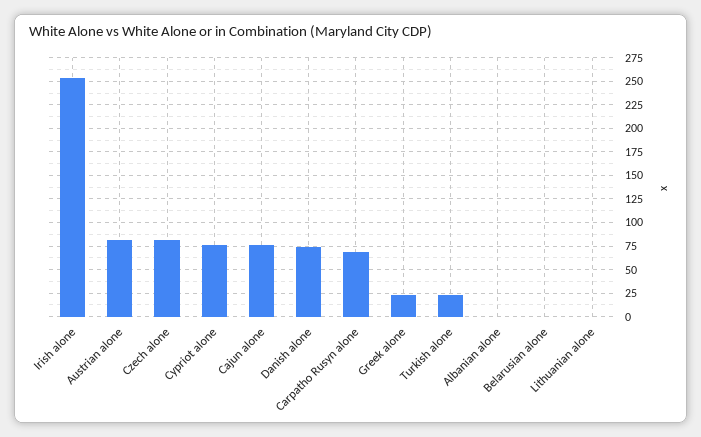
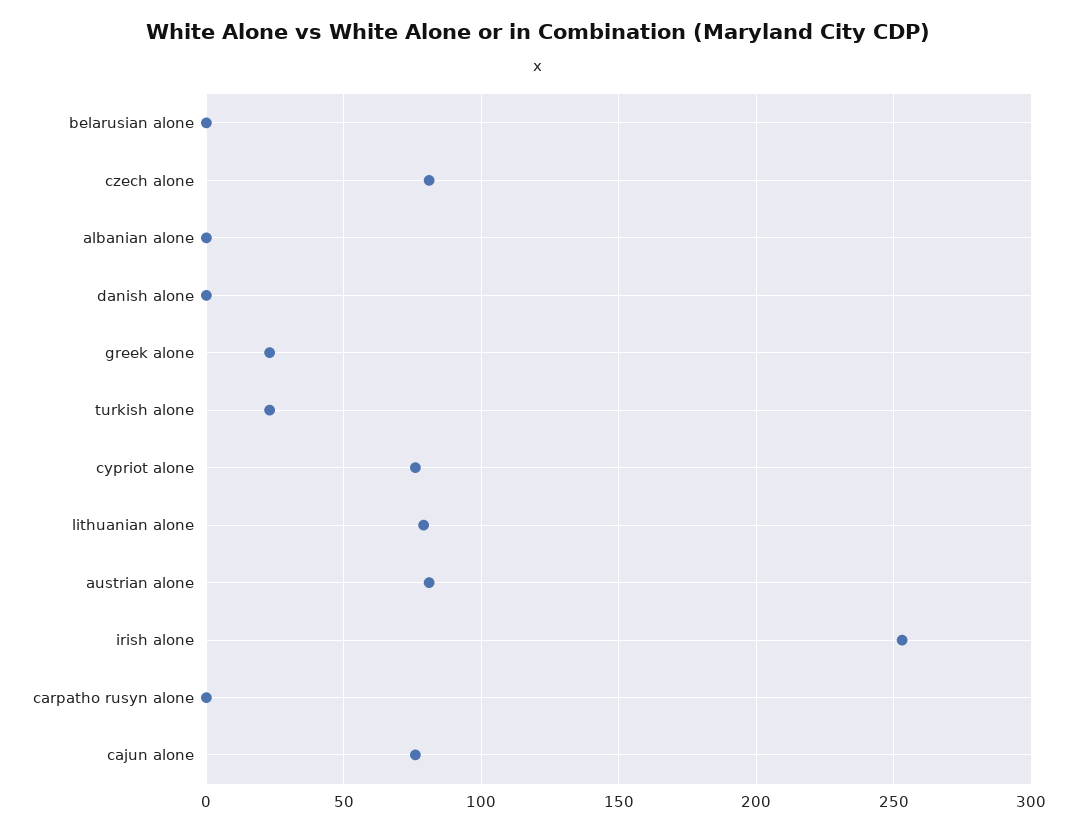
  {
    "Irish alone": 255,
    "Austrian alone": 80,
    "Czech alone": 80,
    "Cypriot alone": 75,
    "Cajun alone": 75,
-   "Danish alone": 75,
+   "Danish alone": 0,
-   "Carpatho Rusyn alone": 75,
+   "Carpatho Rusyn alone": 0,
    "Greek alone": 25,
    "Turkish alone": 25,
    "Albanian alone": 0,
    "Belarusian alone": 0,
-   "Lithuanian alone": 0
+   "Lithuanian alone": 80
  }

